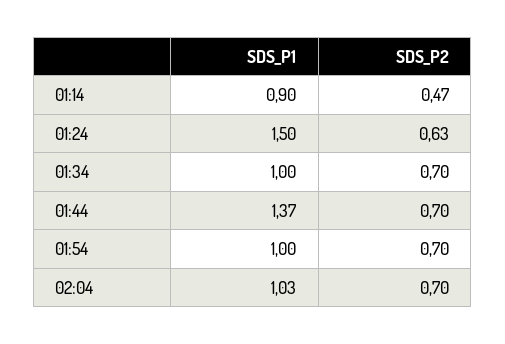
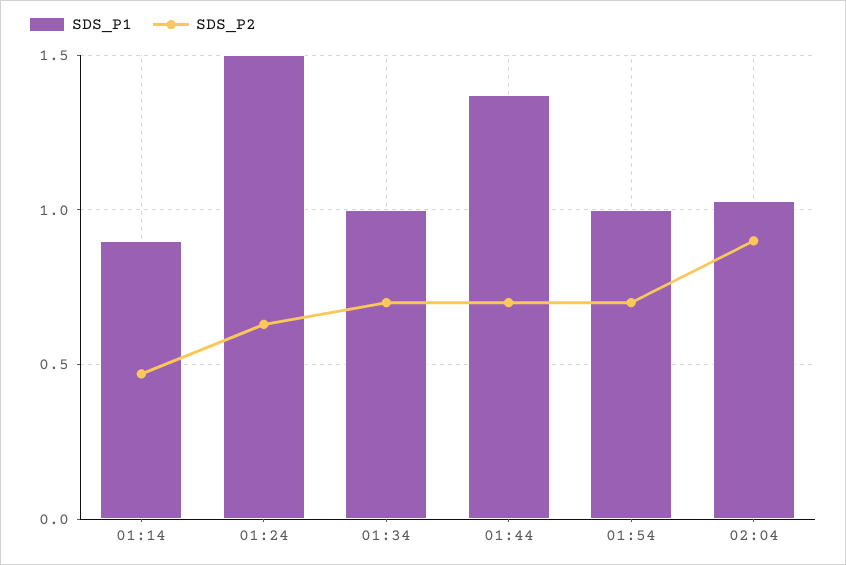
  {
    "SDS_P1": {
      "01:14": 0.9,
      "01:24": 1.5,
      "01:34": 1,
      "01:44": 1.37,
      "01:54": 1,
      "02:04": 1.03
    },
    "SDS_P2": {
      "01:14": 0.47,
      "01:24": 0.63,
      "01:34": 0.7,
      "01:44": 0.7,
      "01:54": 0.7,
-     "02:04": 0.7
+     "02:04": 0.9
    }
  }

